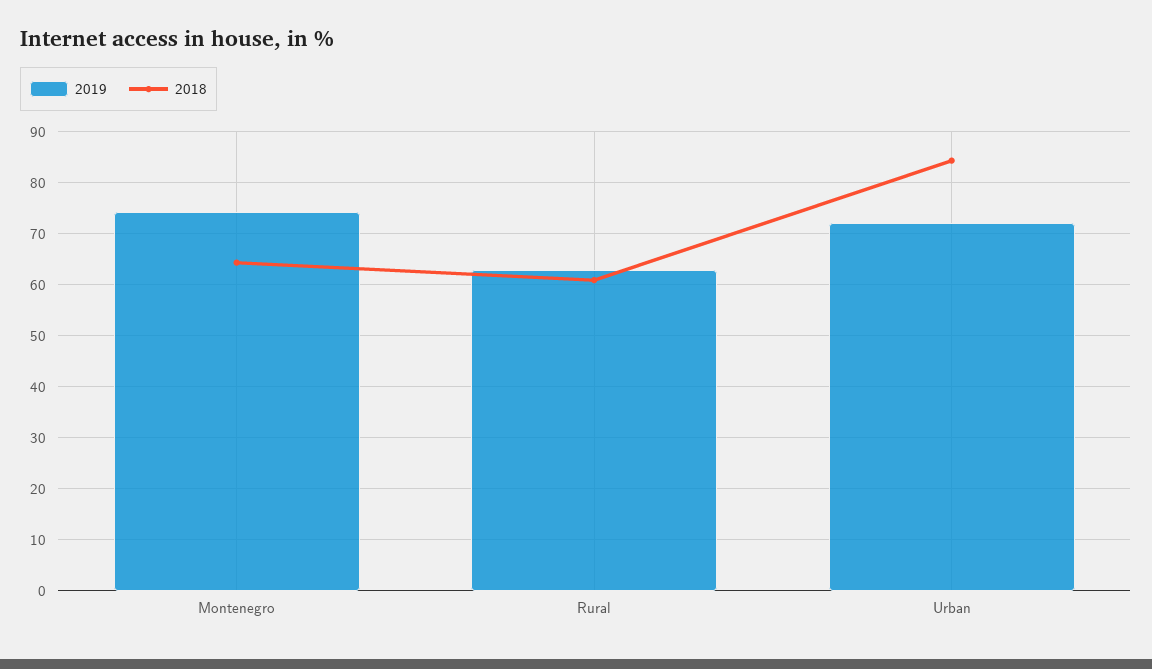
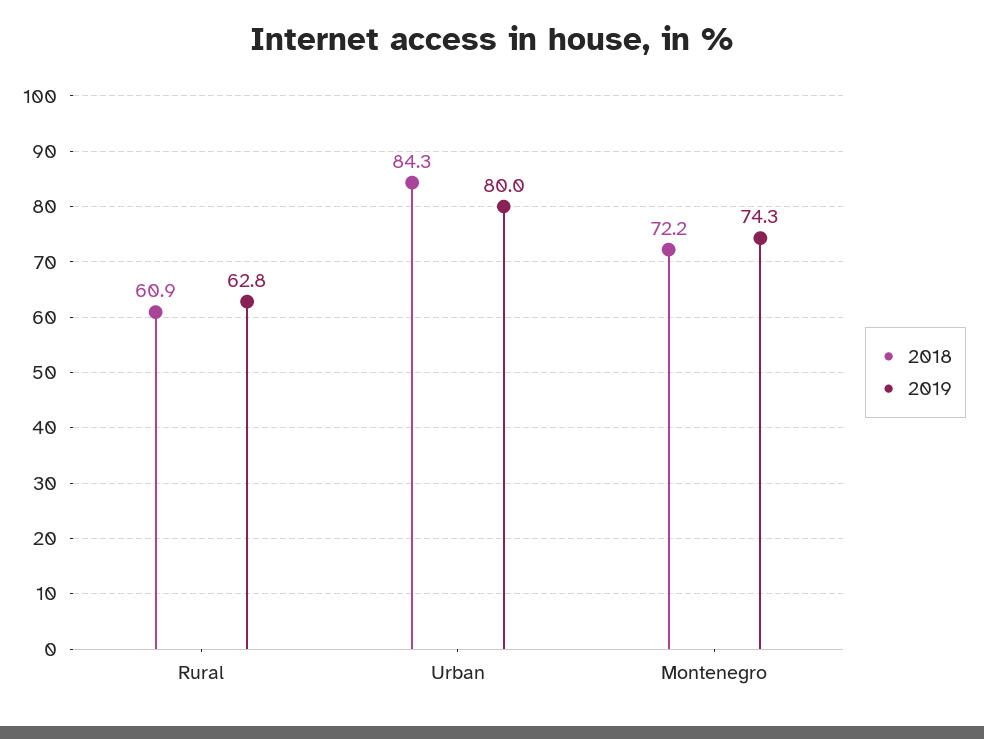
  {
    "2019": {
      "Montenegro": 74.3,
      "Rural": 62.8,
-     "Urban": 72
+     "Urban": 80
    },
    "2018": {
-     "Montenegro": 64,
+     "Montenegro": 72.2,
      "Rural": 60.9,
      "Urban": 84.3
    }
  }

